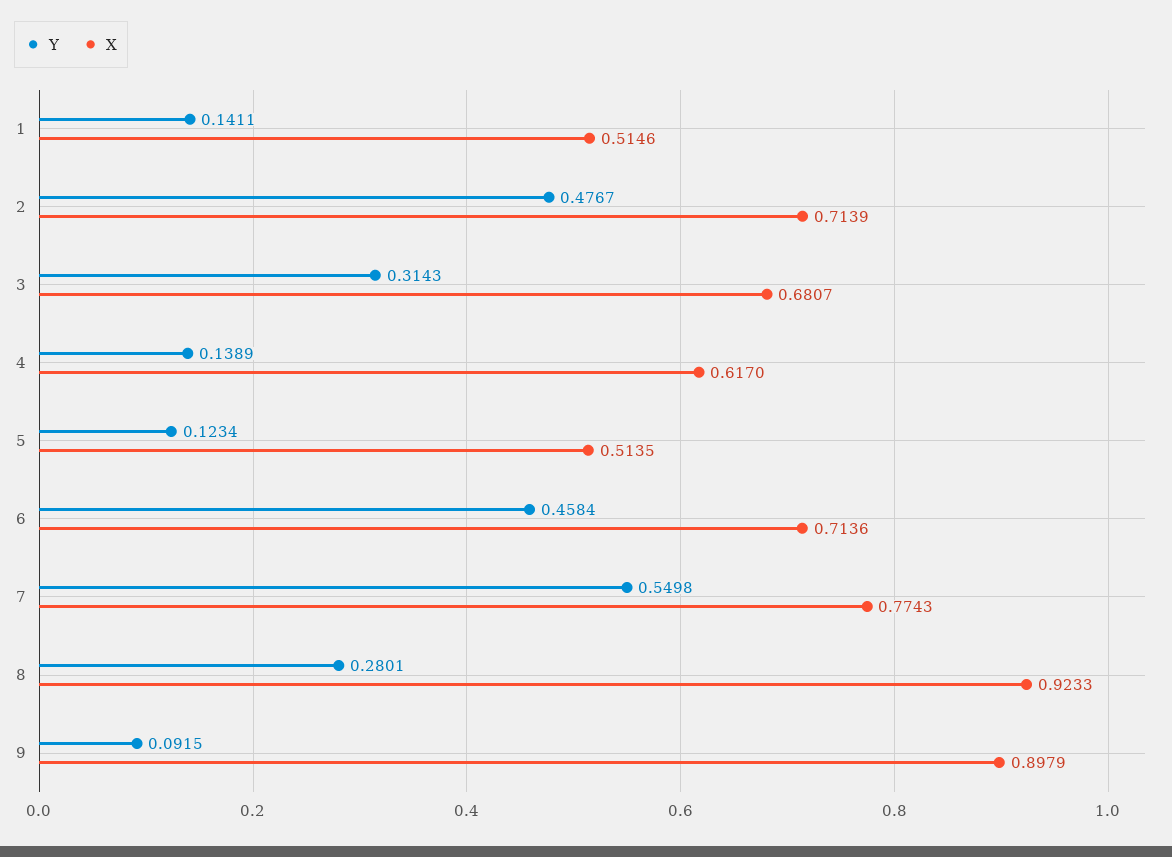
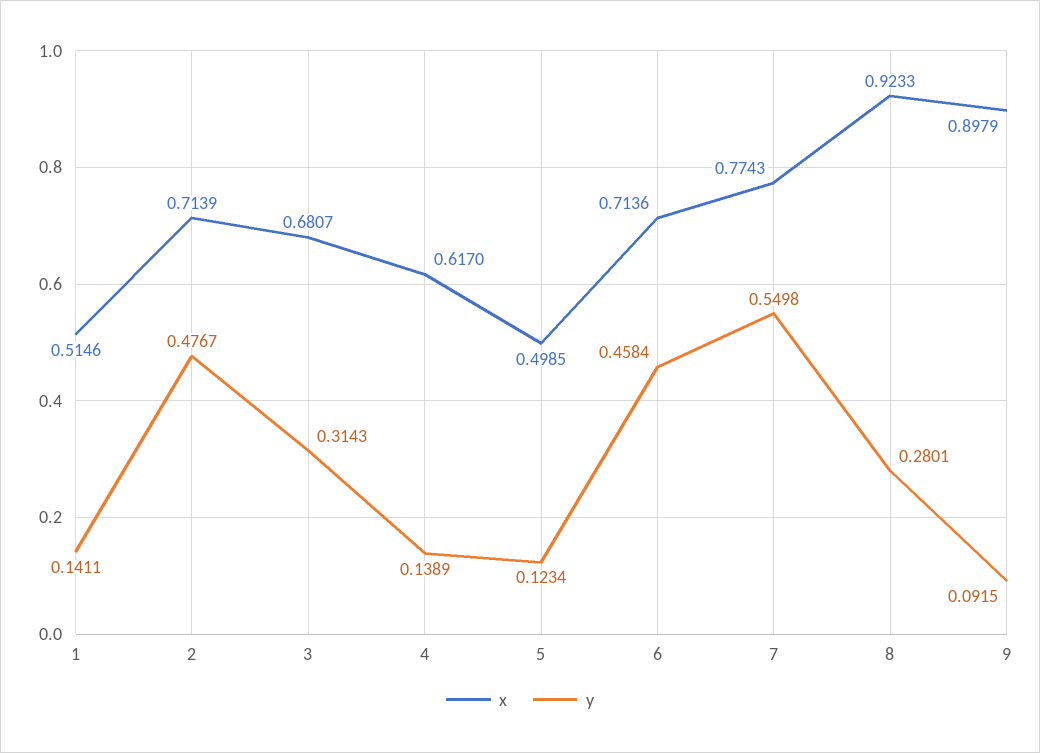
  {
    "Y": {
      "1": 0.1411,
      "2": 0.4767,
      "3": 0.3143,
      "4": 0.1389,
      "5": 0.1234,
      "6": 0.4584,
      "7": 0.5498,
      "8": 0.2801,
      "9": 0.0915
    },
    "X": {
      "1": 0.5146,
      "2": 0.7139,
      "3": 0.6807,
      "4": 0.617,
-     "5": 0.5135,
+     "5": 0.4985,
      "6": 0.7136,
      "7": 0.7743,
      "8": 0.9233,
      "9": 0.8979
    }
  }

